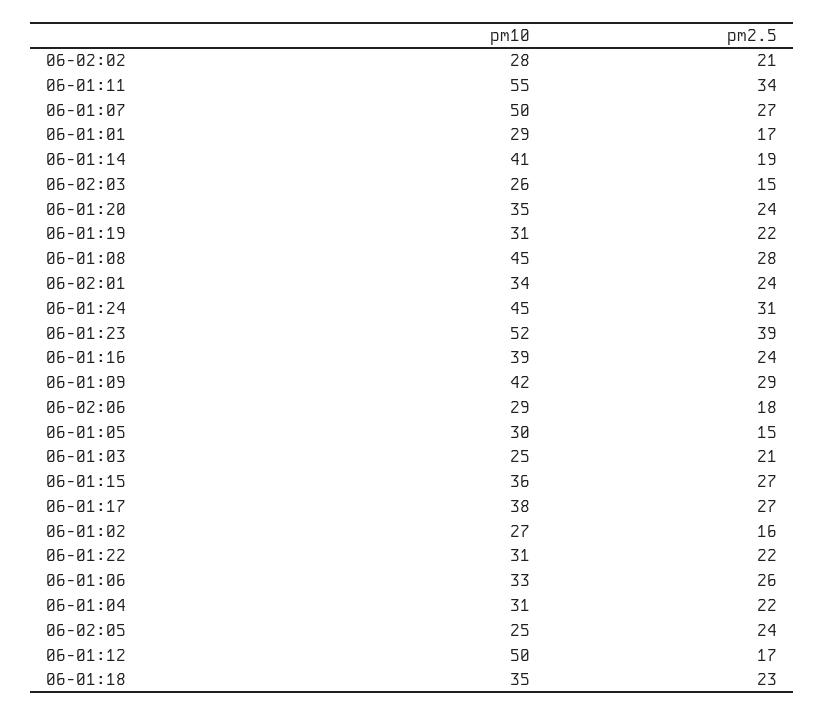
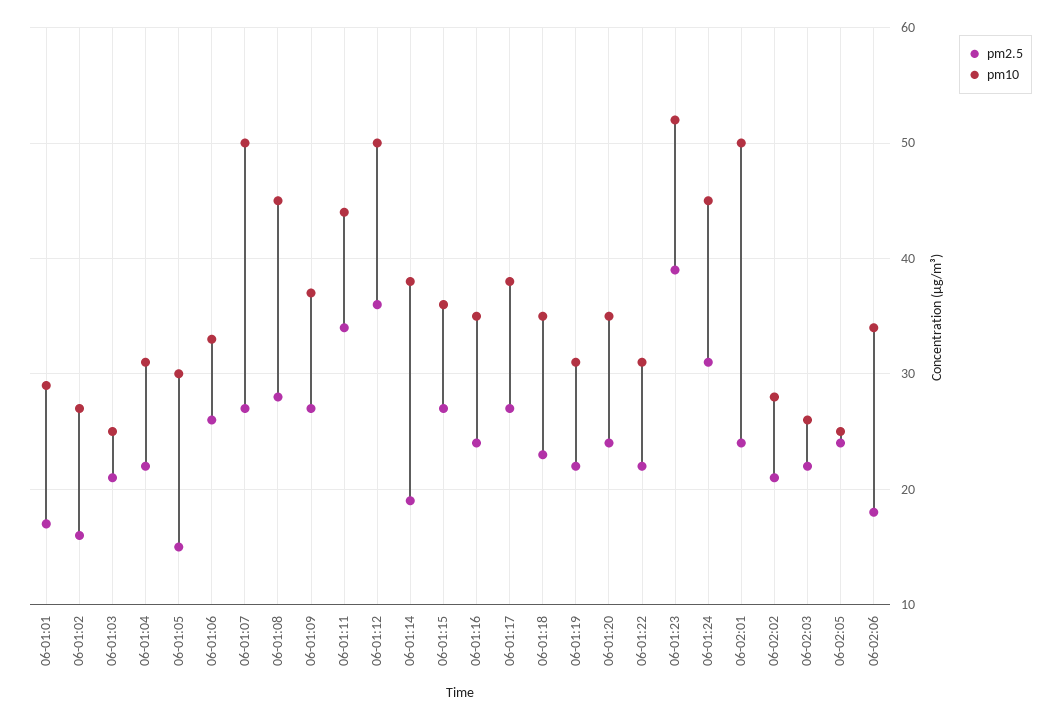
  {
    "pm10": {
      "06-02:02": 28,
-     "06-01:11": 55,
+     "06-01:11": 44,
      "06-01:07": 50,
      "06-01:01": 29,
-     "06-01:14": 41,
+     "06-01:14": 38,
      "06-02:03": 26,
      "06-01:20": 35,
      "06-01:19": 31,
      "06-01:08": 45,
-     "06-02:01": 34,
+     "06-02:01": 50,
      "06-01:24": 45,
      "06-01:23": 52,
-     "06-01:16": 39,
+     "06-01:16": 35,
-     "06-01:09": 42,
+     "06-01:09": 37,
-     "06-02:06": 29,
+     "06-02:06": 34,
      "06-01:05": 30,
      "06-01:03": 25,
      "06-01:15": 36,
      "06-01:17": 38,
      "06-01:02": 27,
      "06-01:22": 31,
      "06-01:06": 33,
      "06-01:04": 31,
      "06-02:05": 25,
      "06-01:12": 50,
      "06-01:18": 35
    },
    "pm2.5": {
      "06-02:02": 21,
      "06-01:11": 34,
      "06-01:07": 27,
      "06-01:01": 17,
      "06-01:14": 19,
-     "06-02:03": 15,
+     "06-02:03": 22,
      "06-01:20": 24,
      "06-01:19": 22,
      "06-01:08": 28,
      "06-02:01": 24,
      "06-01:24": 31,
      "06-01:23": 39,
      "06-01:16": 24,
-     "06-01:09": 29,
+     "06-01:09": 27,
      "06-02:06": 18,
      "06-01:05": 15,
      "06-01:03": 21,
      "06-01:15": 27,
      "06-01:17": 27,
      "06-01:02": 16,
      "06-01:22": 22,
      "06-01:06": 26,
      "06-01:04": 22,
      "06-02:05": 24,
-     "06-01:12": 17,
+     "06-01:12": 36,
      "06-01:18": 23
    }
  }

